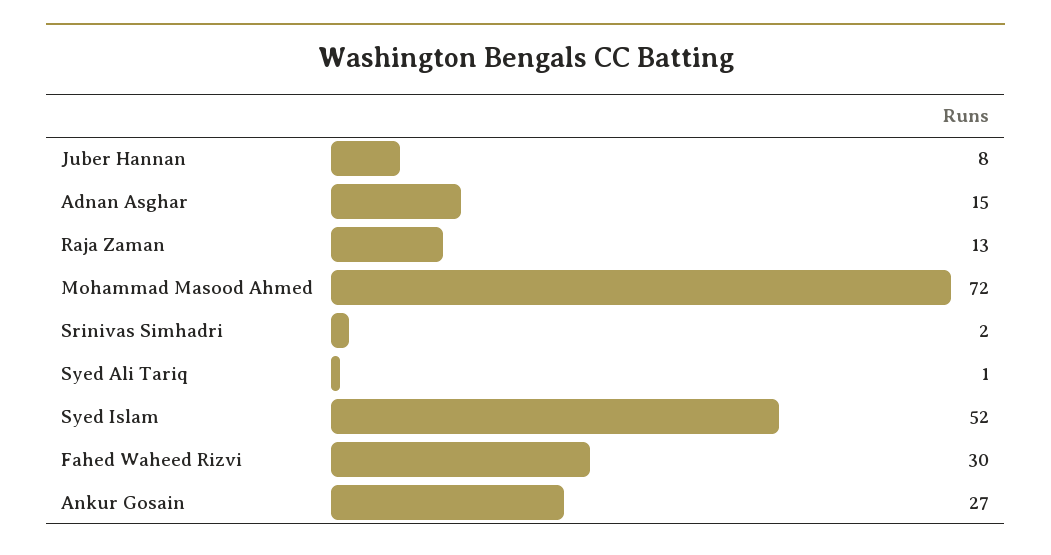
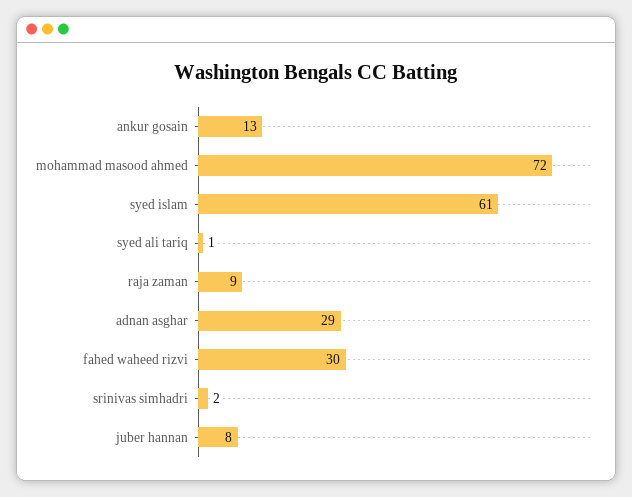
  {
    "Juber Hannan": 8,
-   "Adnan Asghar": 15,
+   "Adnan Asghar": 29,
-   "Raja Zaman": 13,
+   "Raja Zaman": 9,
    "Mohammad Masood Ahmed": 72,
    "Srinivas Simhadri": 2,
    "Syed Ali Tariq": 1,
-   "Syed Islam": 52,
+   "Syed Islam": 61,
    "Fahed Waheed Rizvi": 30,
-   "Ankur Gosain": 27
+   "Ankur Gosain": 13
  }

